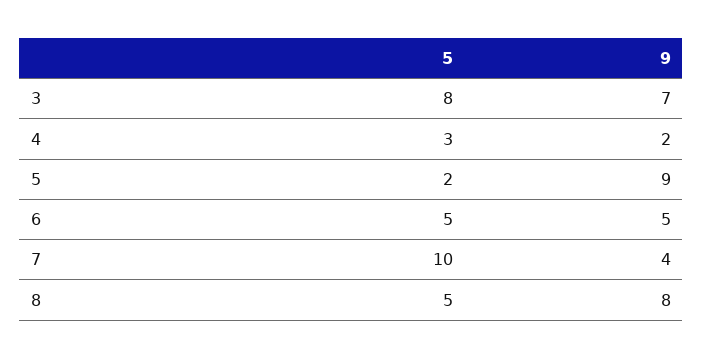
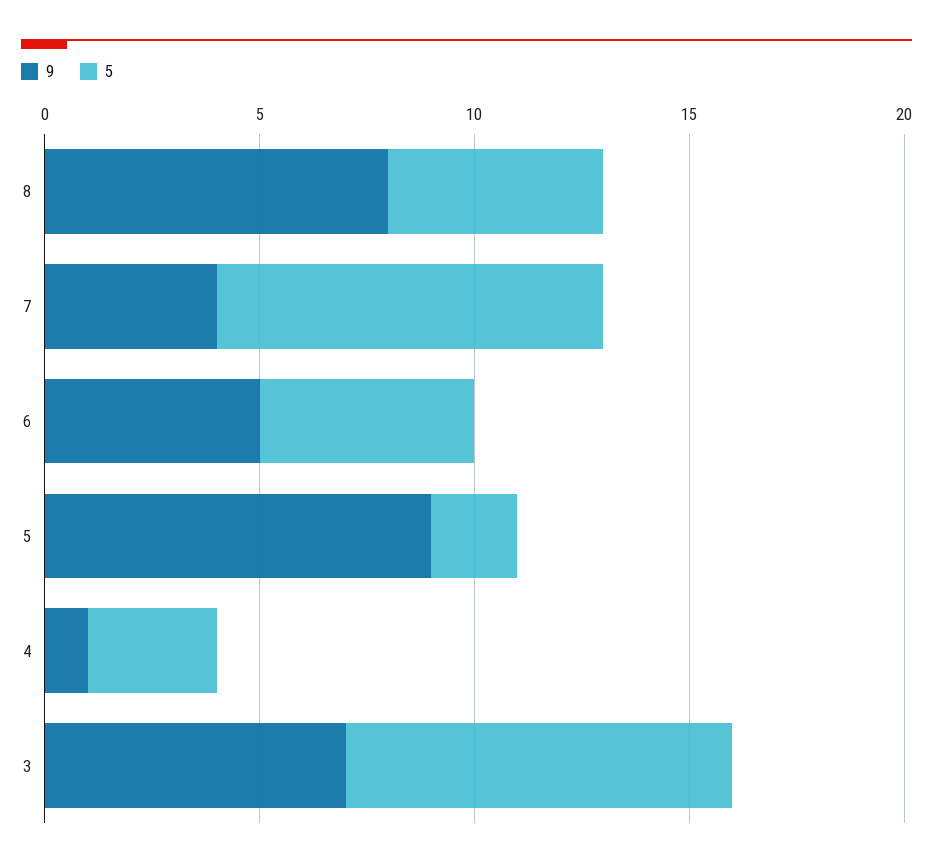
  {
    "5": {
-     "3": 8,
+     "3": 9,
      "4": 3,
      "5": 2,
      "6": 5,
-     "7": 10,
+     "7": 9,
      "8": 5
    },
    "9": {
      "3": 7,
-     "4": 2,
+     "4": 1,
      "5": 9,
      "6": 5,
      "7": 4,
      "8": 8
    }
  }

